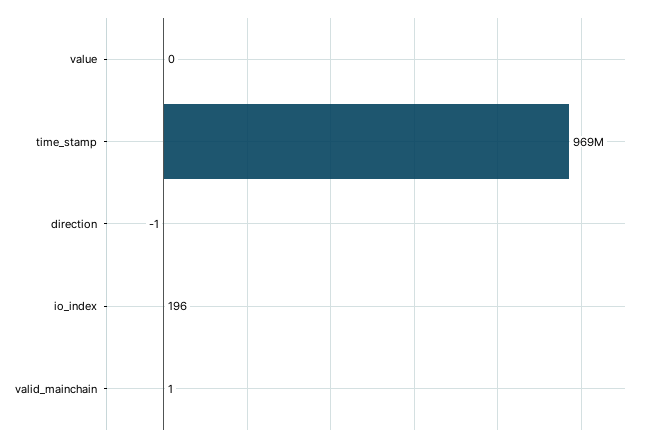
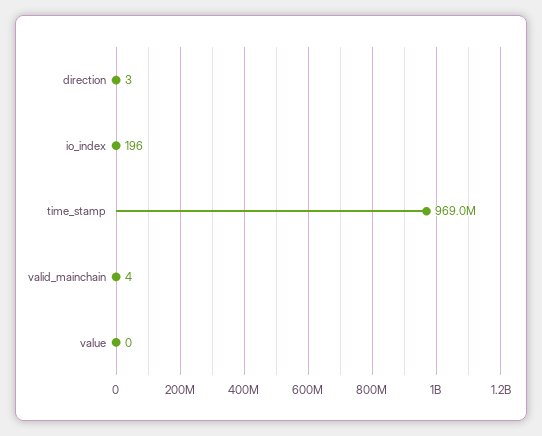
  {
    "value": 0,
    "time_stamp": 969000000,
-   "direction": -1,
+   "direction": 3,
    "io_index": 196,
-   "valid_mainchain": 1
+   "valid_mainchain": 4
  }

